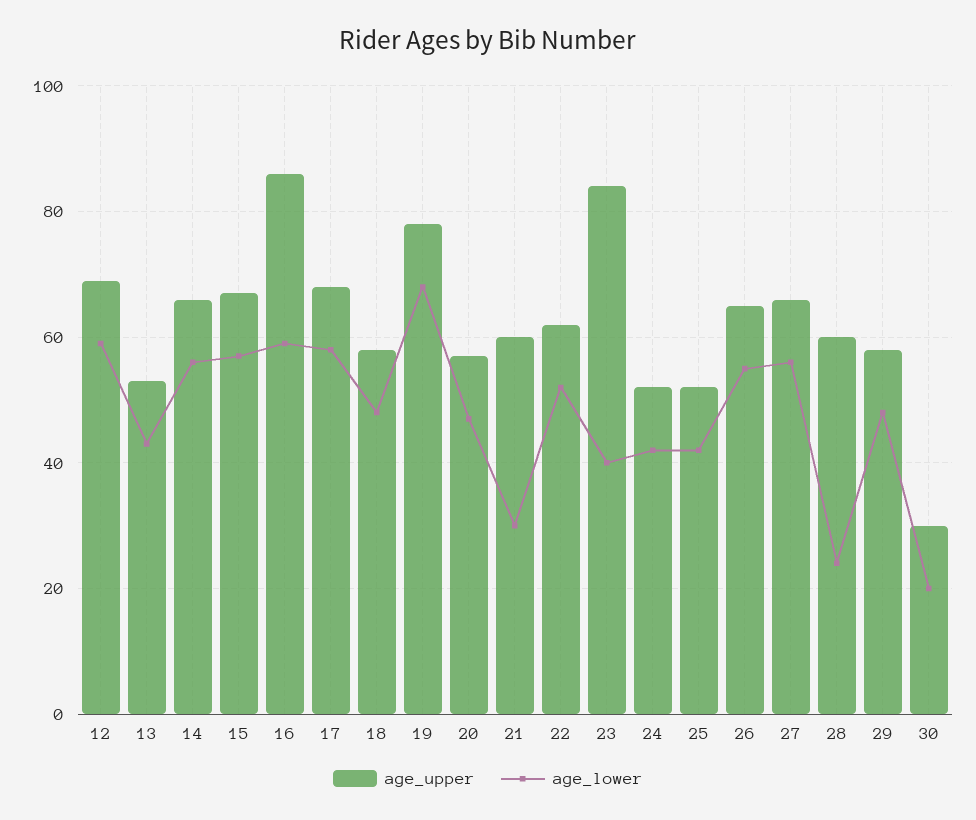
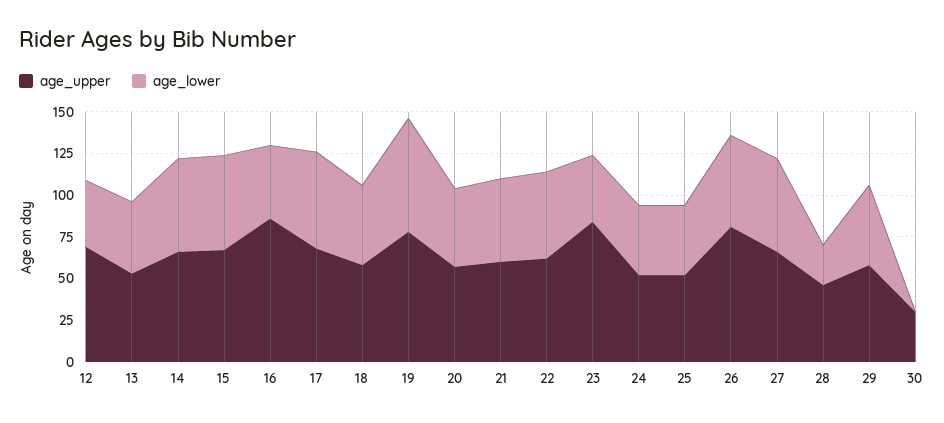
  {
    "age_upper": {
      "12": 70,
      "13": 55,
      "14": 65,
      "15": 65,
      "16": 85,
      "17": 70,
      "18": 60,
      "19": 80,
      "20": 55,
      "21": 60,
      "22": 60,
      "23": 85,
      "24": 50,
      "25": 50,
-     "26": 65,
+     "26": 80,
      "27": 65,
-     "28": 60,
+     "28": 45,
      "29": 60,
      "30": 30
    },
    "age_lower": {
-     "12": 60,
+     "12": 40,
      "13": 45,
      "14": 55,
      "15": 55,
-     "16": 60,
+     "16": 45,
      "17": 60,
      "18": 50,
      "19": 70,
      "20": 45,
-     "21": 30,
+     "21": 50,
      "22": 50,
      "23": 40,
      "24": 40,
      "25": 40,
      "26": 55,
      "27": 55,
      "28": 25,
      "29": 50,
-     "30": 20
+     "30": 0
    }
  }

